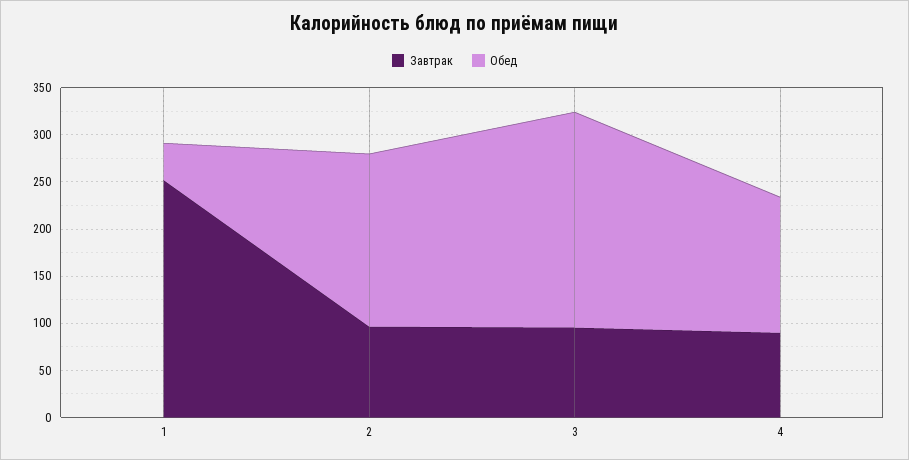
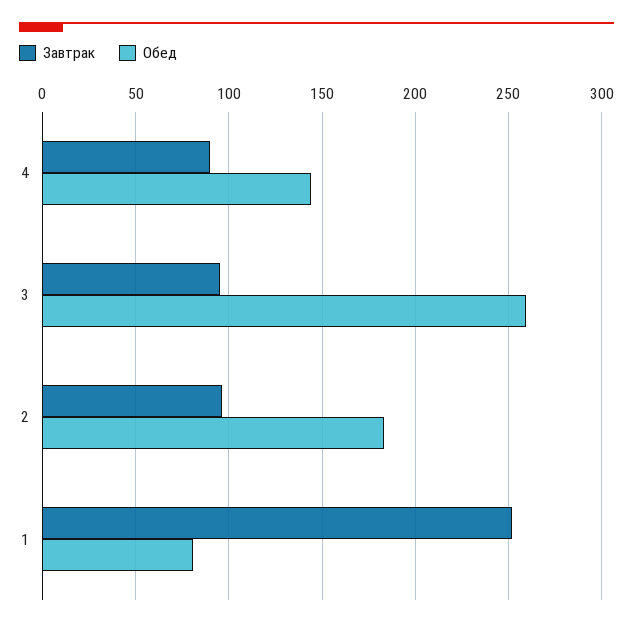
  {
    "Завтрак": {
      "1": 250,
      "2": 95,
      "3": 95,
      "4": 90
    },
    "Обед": {
-     "1": 40,
+     "1": 80,
      "2": 185,
-     "3": 230,
+     "3": 260,
      "4": 145
    }
  }

